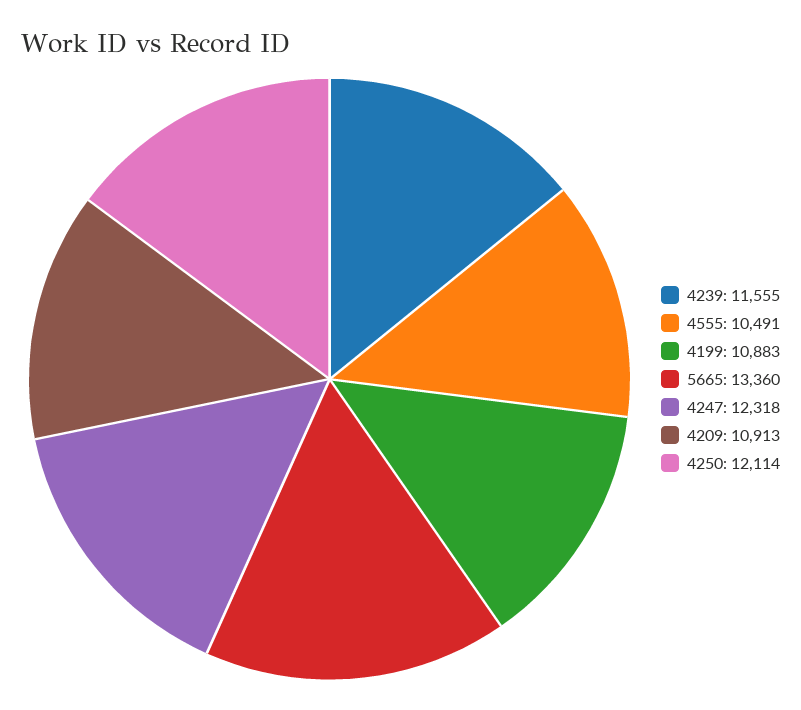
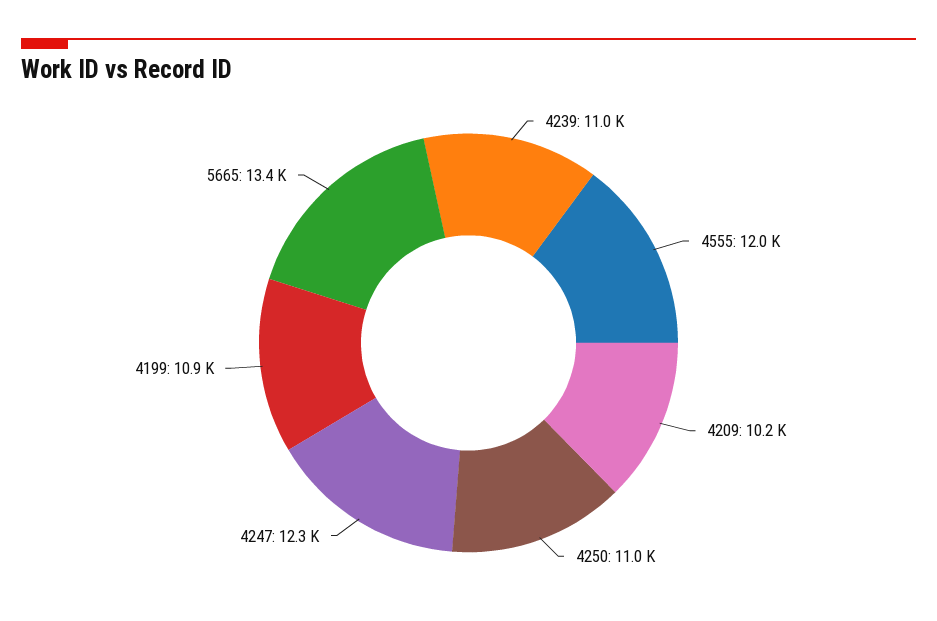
  {
-   "4239": 11555,
+   "4239": 11000,
-   "4555": 10491,
+   "4555": 12000,
    "4199": 10883,
    "5665": 13360,
    "4247": 12318,
-   "4209": 10913,
+   "4209": 10200,
-   "4250": 12114
+   "4250": 11000
  }

